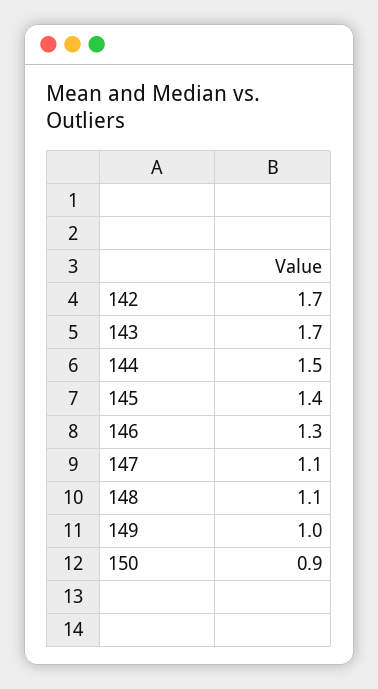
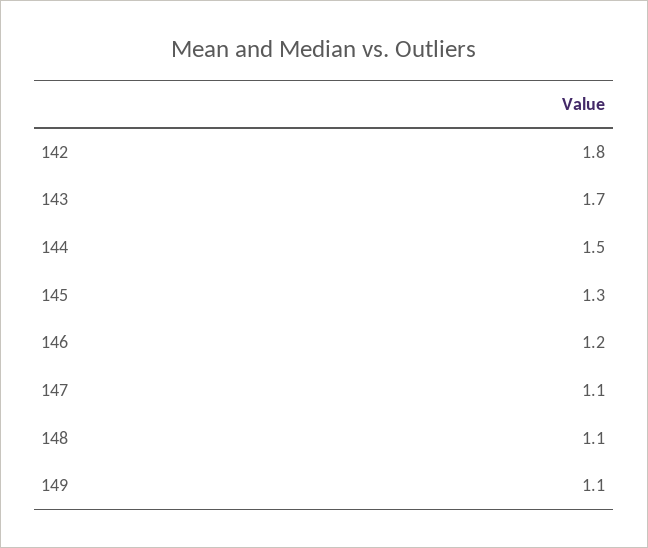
  {
-   "142": 1.7,
+   "142": 1.8,
    "143": 1.7,
    "144": 1.5,
-   "145": 1.4,
+   "145": 1.3,
-   "146": 1.3,
+   "146": 1.2,
    "147": 1.1,
    "148": 1.1,
-   "149": 1,
+   "149": 1.1
-   "150": 0.9
  }

